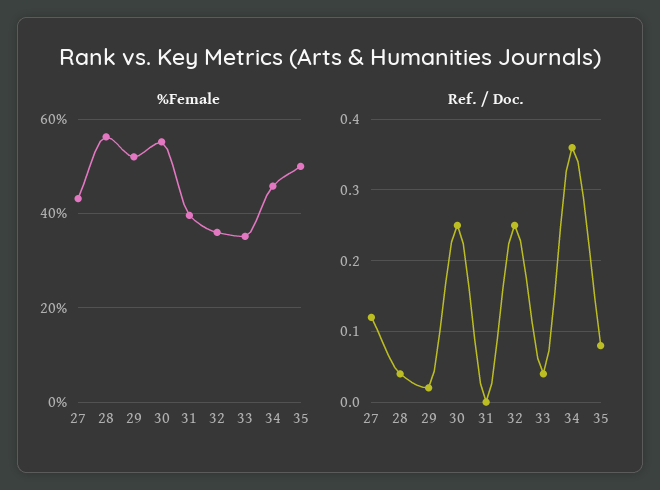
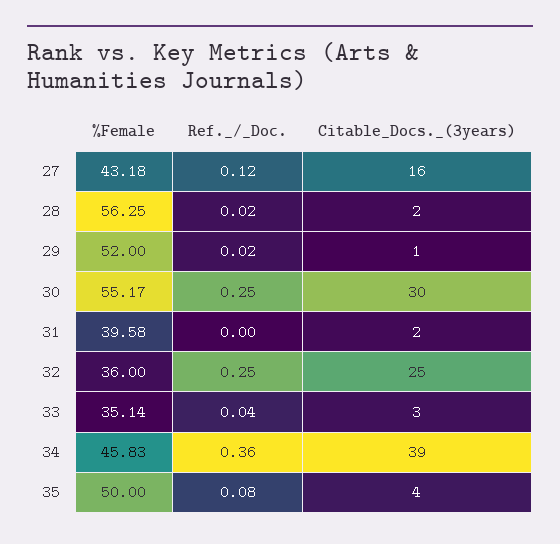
  {
    "%Female": {
      "27": 43.18,
      "28": 56.25,
      "29": 52,
      "30": 55.17,
      "31": 39.58,
      "32": 36,
      "33": 35.14,
      "34": 45.83,
      "35": 50
    },
    "Ref. / Doc.": {
      "27": 0.12,
-     "28": 0.04,
+     "28": 0.02,
      "29": 0.02,
      "30": 0.25,
      "31": 0,
      "32": 0.25,
      "33": 0.04,
      "34": 0.36,
      "35": 0.08
-   }
+   },
+   "Citable_Docs._(3years)": {
+     "27": 16,
+     "28": 2,
+     "29": 1,
+     "30": 30,
+     "31": 2,
+     "32": 25,
+     "33": 3,
+     "34": 39,
+     "35": 4
+   }
  }

